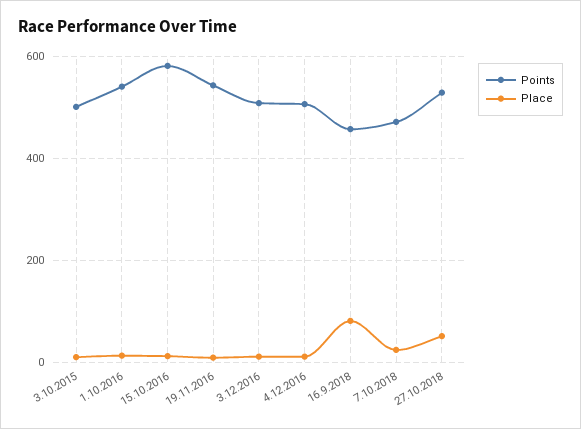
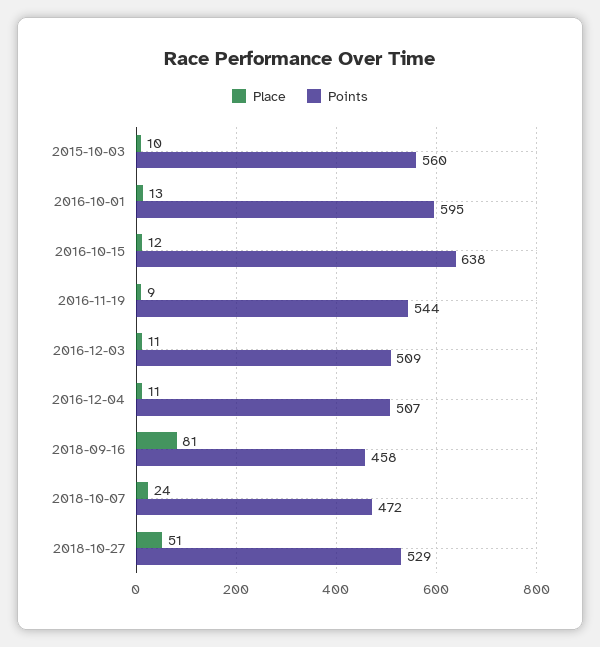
  {
    "Points": {
-     "3.10.2015": 500,
+     "3.10.2015": 560,
-     "1.10.2016": 540,
+     "1.10.2016": 595,
-     "15.10.2016": 580,
+     "15.10.2016": 638,
      "19.11.2016": 544,
      "3.12.2016": 509,
      "4.12.2016": 507,
      "16.9.2018": 458,
      "7.10.2018": 472,
      "27.10.2018": 529
    },
    "Place": {
      "3.10.2015": 10,
      "1.10.2016": 13,
      "15.10.2016": 12,
      "19.11.2016": 9,
      "3.12.2016": 11,
      "4.12.2016": 11,
      "16.9.2018": 81,
      "7.10.2018": 24,
      "27.10.2018": 51
    }
  }

